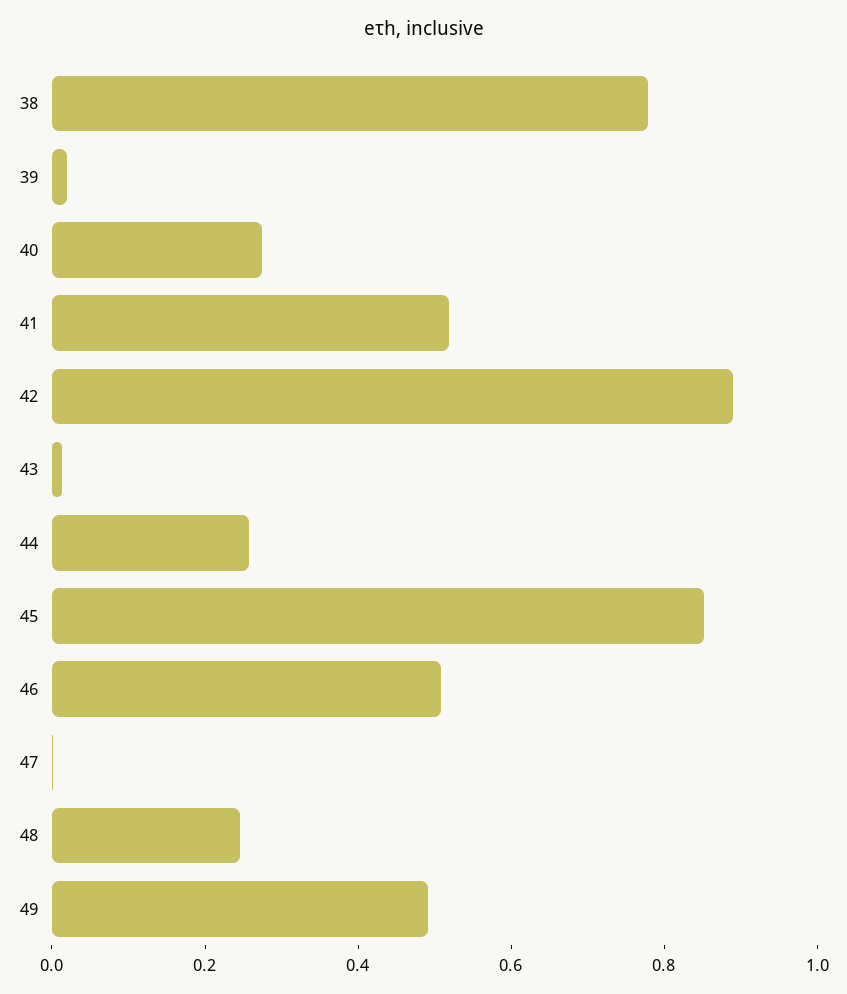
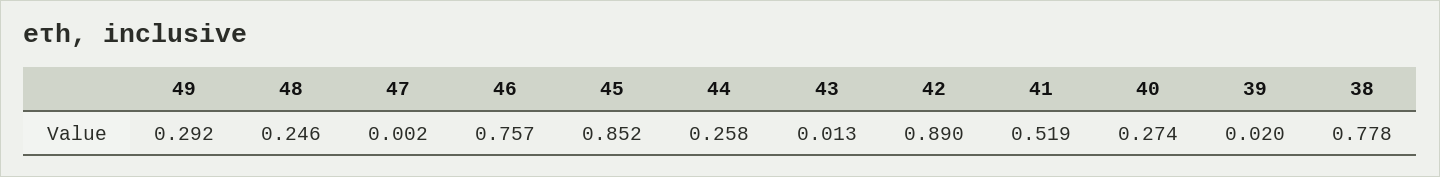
  {
    "38": 0.778,
    "39": 0.02,
    "40": 0.274,
    "41": 0.519,
    "42": 0.89,
    "43": 0.013,
    "44": 0.258,
    "45": 0.852,
-   "46": 0.5,
+   "46": 0.757,
    "47": 0.002,
    "48": 0.246,
-   "49": 0.5
+   "49": 0.292
  }

